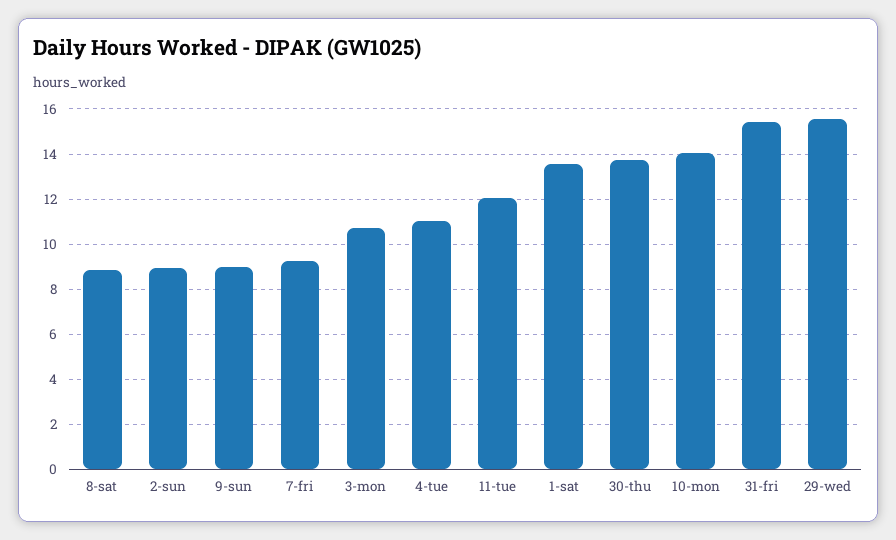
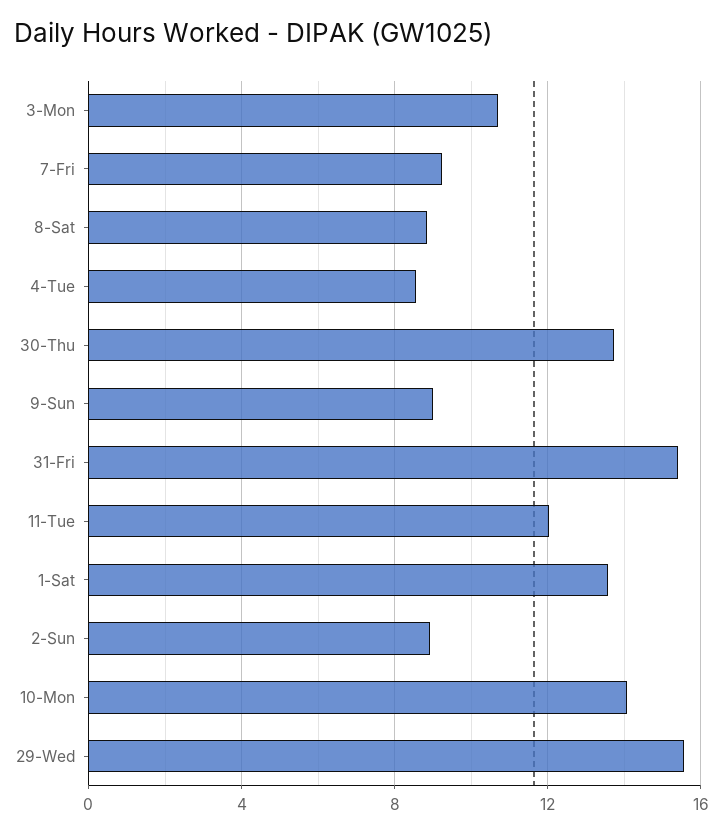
  {
    "8-sat": 9,
    "2-sun": 9,
    "9-sun": 9,
    "7-fri": 9,
    "3-mon": 10.5,
-   "4-tue": 11,
+   "4-tue": 8.5,
    "11-tue": 12,
    "1-sat": 13.5,
    "30-thu": 13.5,
    "10-mon": 14,
    "31-fri": 15.5,
    "29-wed": 15.5
  }

